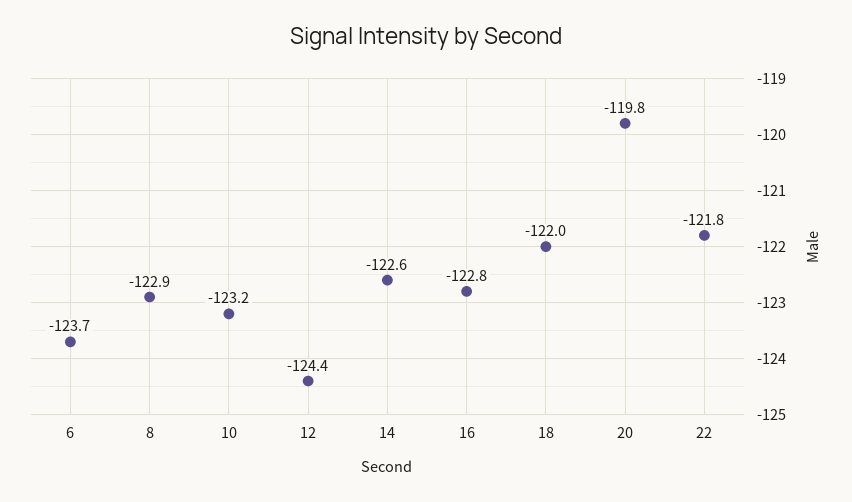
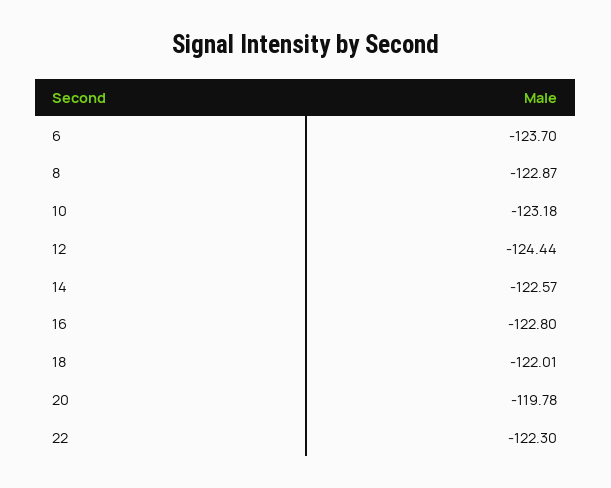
  {
    "6": -123.7,
    "8": -122.87,
    "10": -123.18,
    "12": -124.44,
    "14": -122.57,
    "16": -122.8,
    "18": -122.01,
    "20": -119.78,
-   "22": -121.8
+   "22": -122.3
  }

